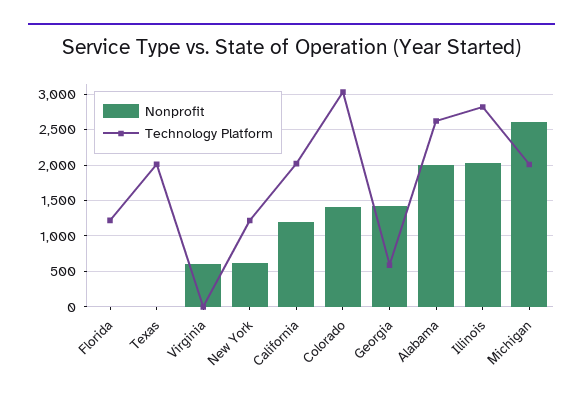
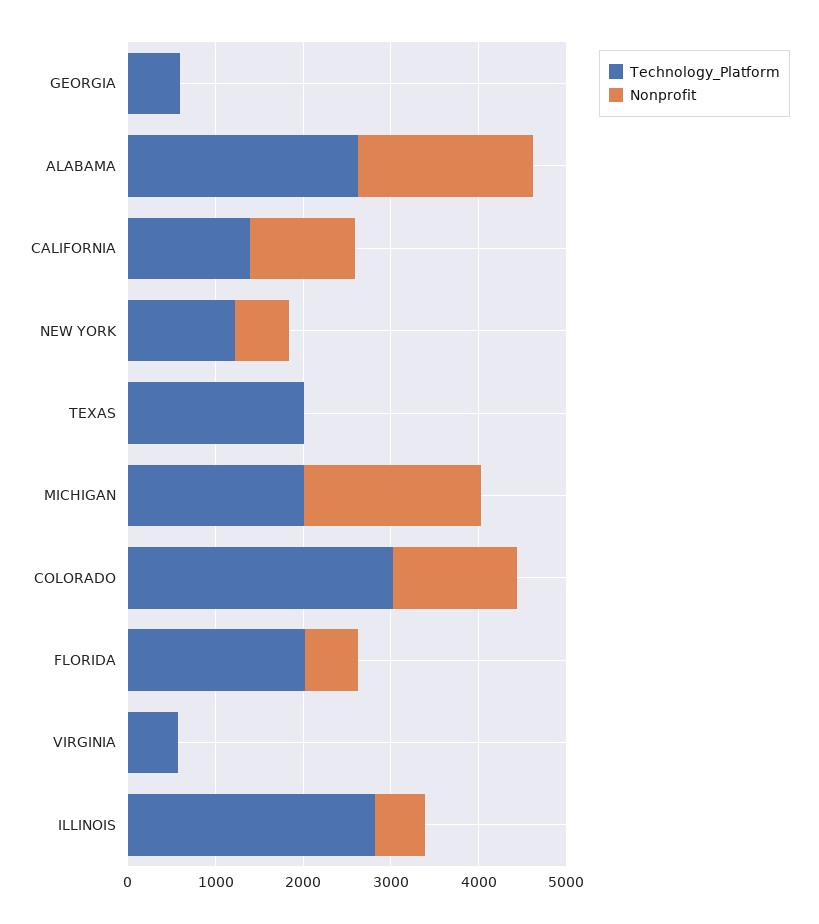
  {
    "Nonprofit": {
-     "Florida": 0,
+     "Florida": 600,
      "Texas": 0,
-     "Virginia": 600,
+     "Virginia": 0,
      "New York": 600,
      "California": 1200,
      "Colorado": 1400,
-     "Georgia": 1400,
+     "Georgia": 0,
      "Alabama": 2000,
-     "Illinois": 2000,
+     "Illinois": 600,
-     "Michigan": 2600
+     "Michigan": 2000
    },
    "Technology Platform": {
-     "Florida": 1200,
+     "Florida": 2000,
      "Texas": 2000,
-     "Virginia": 0,
+     "Virginia": 600,
      "New York": 1200,
-     "California": 2000,
+     "California": 1400,
      "Colorado": 3000,
      "Georgia": 600,
      "Alabama": 2600,
      "Illinois": 2800,
      "Michigan": 2000
    }
  }

